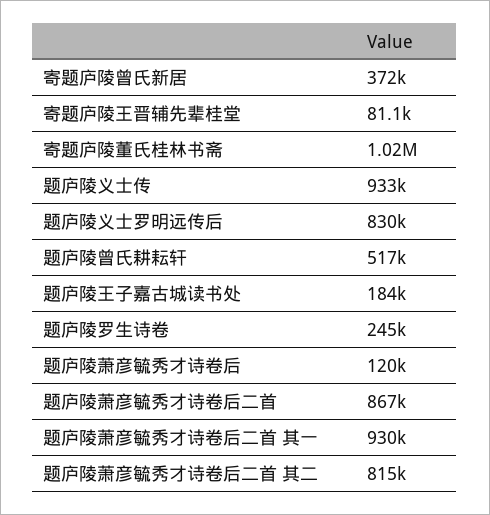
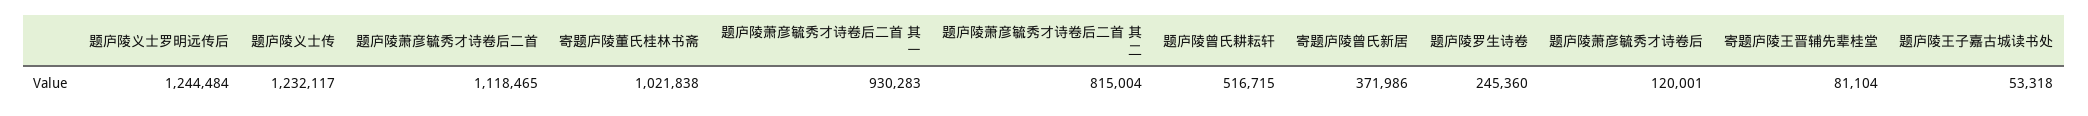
  {
    "寄题庐陵曾氏新居": 371986,
    "寄题庐陵王晋辅先辈桂堂": 81104,
    "寄题庐陵董氏桂林书斋": 1021838,
-   "题庐陵义士传": 933000,
+   "题庐陵义士传": 1232117,
-   "题庐陵义士罗明远传后": 830000,
+   "题庐陵义士罗明远传后": 1244484,
    "题庐陵曾氏耕耘轩": 516715,
-   "题庐陵王子嘉古城读书处": 184000,
+   "题庐陵王子嘉古城读书处": 53318,
    "题庐陵罗生诗卷": 245360,
    "题庐陵萧彦毓秀才诗卷后": 120001,
-   "题庐陵萧彦毓秀才诗卷后二首": 867000,
+   "题庐陵萧彦毓秀才诗卷后二首": 1118465,
    "题庐陵萧彦毓秀才诗卷后二首 其一": 930283,
    "题庐陵萧彦毓秀才诗卷后二首 其二": 815004
  }

